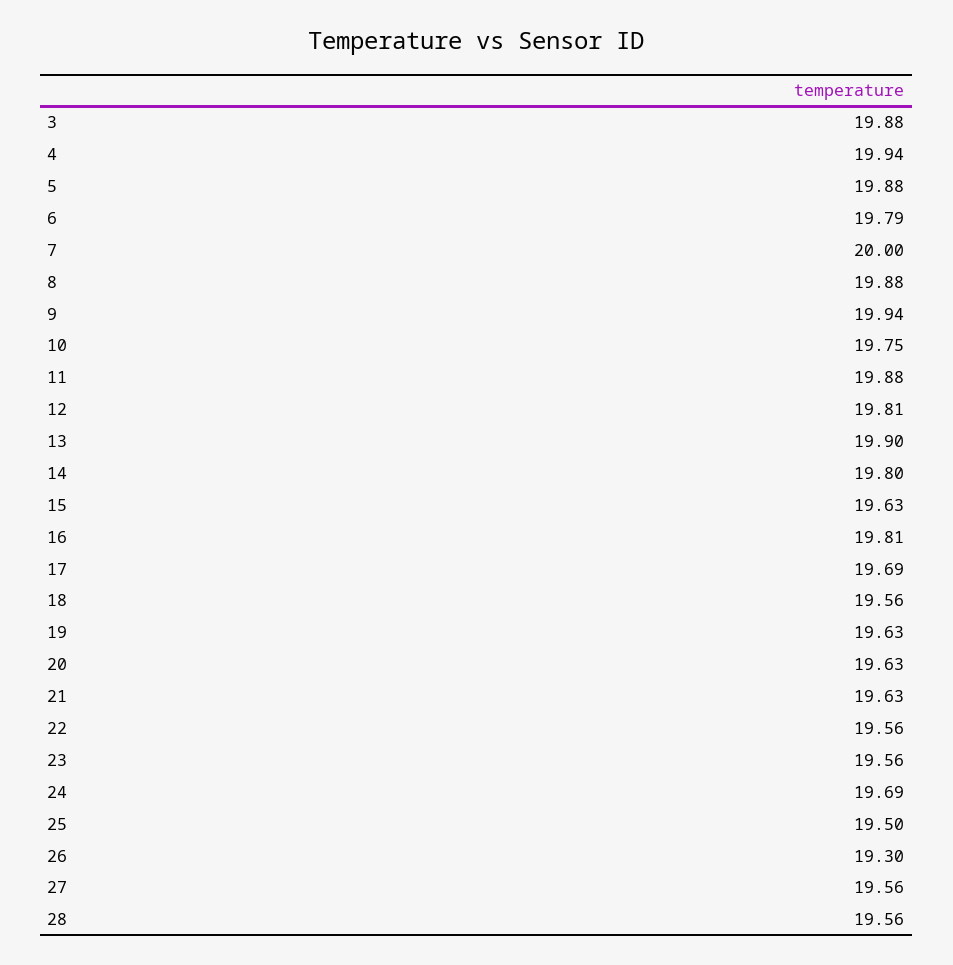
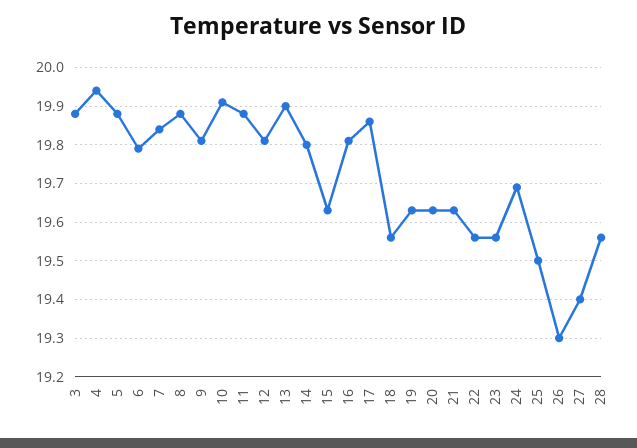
  {
    "3": 19.88,
    "4": 19.94,
    "5": 19.88,
    "6": 19.79,
-   "7": 20,
+   "7": 19.85,
    "8": 19.88,
-   "9": 19.94,
+   "9": 19.8,
-   "10": 19.75,
+   "10": 19.9,
    "11": 19.88,
    "12": 19.81,
    "13": 19.9,
    "14": 19.8,
    "15": 19.63,
    "16": 19.81,
-   "17": 19.69,
+   "17": 19.85,
    "18": 19.56,
    "19": 19.63,
    "20": 19.63,
    "21": 19.63,
    "22": 19.56,
    "23": 19.56,
    "24": 19.69,
    "25": 19.5,
    "26": 19.3,
-   "27": 19.56,
+   "27": 19.4,
    "28": 19.56
  }

